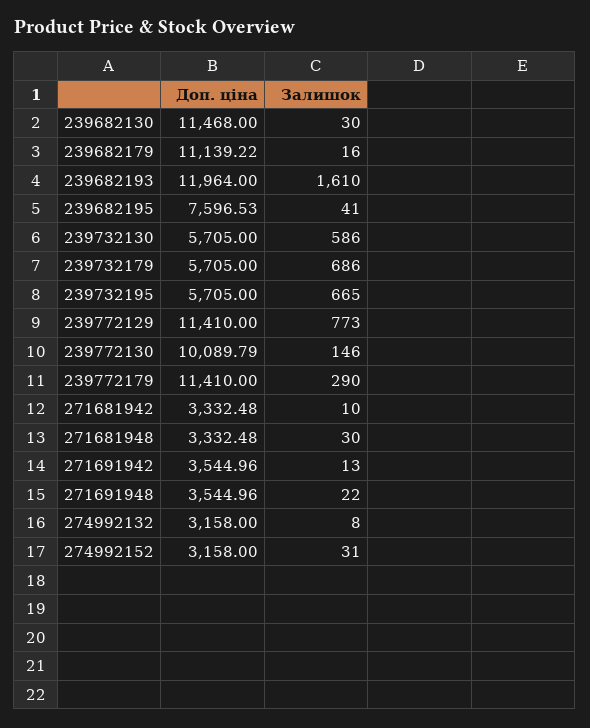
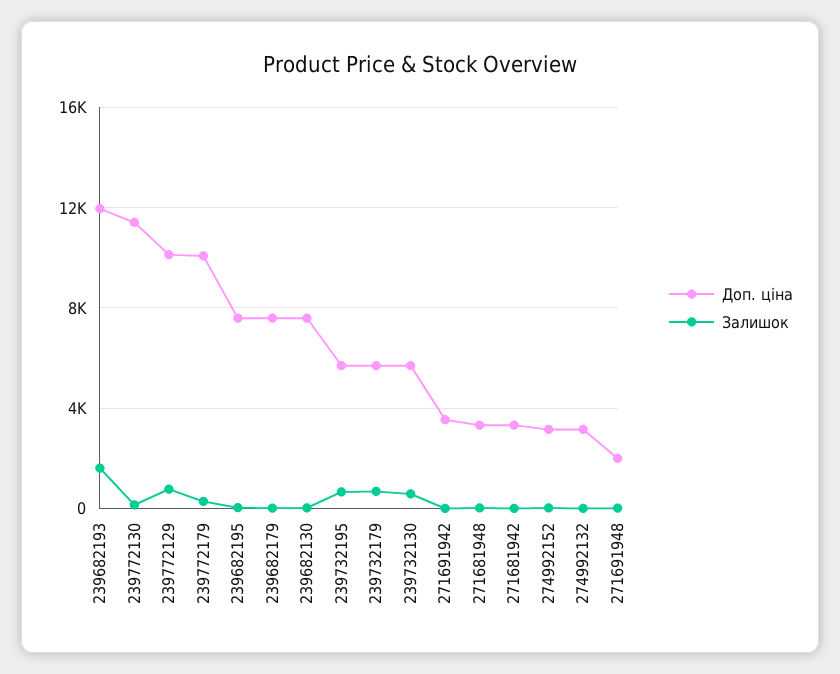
  {
    "Доп. ціна": {
-     "239682130": 11468,
+     "239682130": 7500,
-     "239682179": 11139.22,
+     "239682179": 7500,
      "239682193": 11964,
      "239682195": 7596.53,
      "239732130": 5705,
      "239732179": 5705,
      "239732195": 5705,
-     "239772129": 11410,
+     "239772129": 10000,
-     "239772130": 10089.79,
+     "239772130": 11500,
-     "239772179": 11410,
+     "239772179": 10000,
      "271681942": 3332.48,
      "271681948": 3332.48,
      "271691942": 3544.96,
-     "271691948": 3544.96,
+     "271691948": 2000,
      "274992132": 3158,
      "274992152": 3158
    },
    "Залишок": {
      "239682130": 30,
      "239682179": 16,
      "239682193": 1610,
      "239682195": 41,
      "239732130": 586,
      "239732179": 686,
      "239732195": 665,
      "239772129": 773,
      "239772130": 146,
      "239772179": 290,
      "271681942": 10,
      "271681948": 30,
      "271691942": 13,
      "271691948": 22,
      "274992132": 8,
      "274992152": 31
    }
  }

